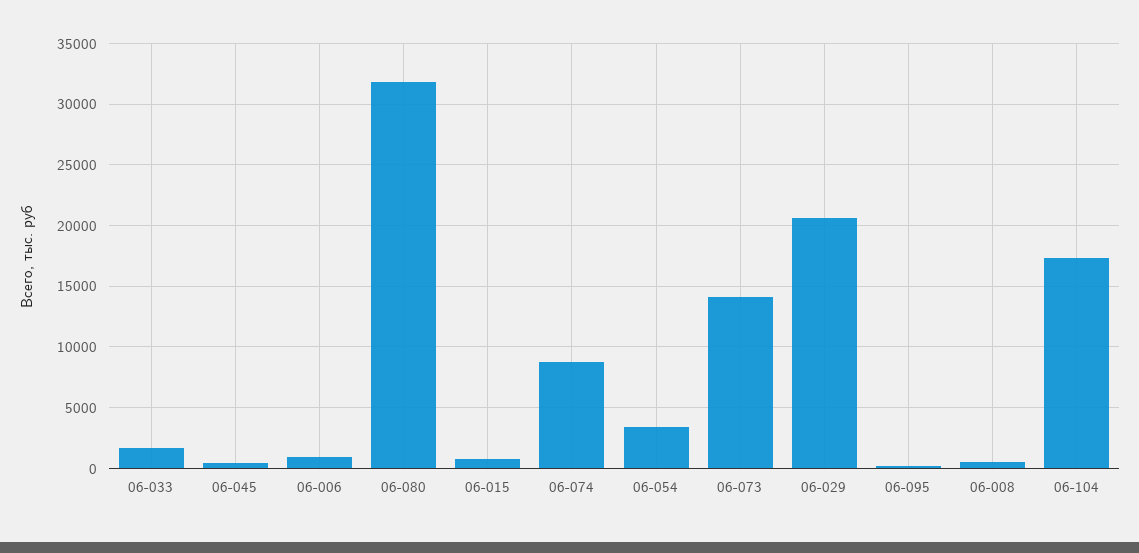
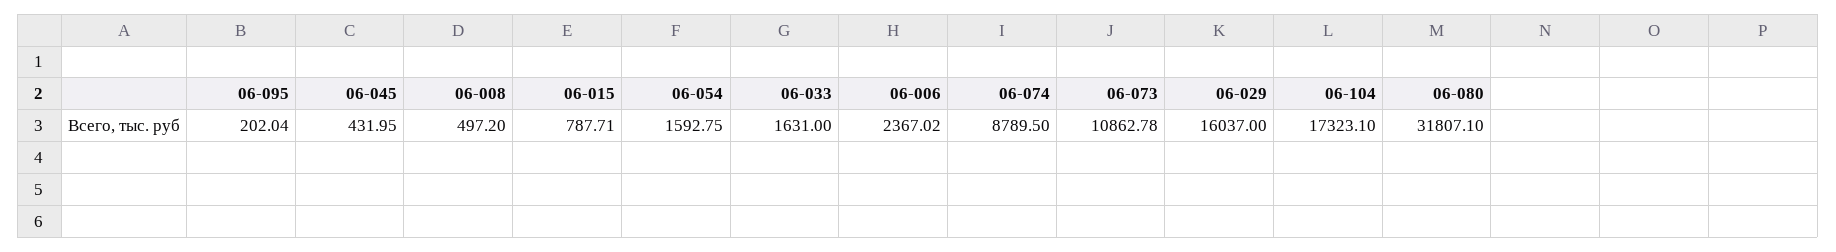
  {
    "06-033": 1631,
    "06-045": 431.95,
-   "06-006": 1000,
+   "06-006": 2367.02,
    "06-080": 31807.1,
    "06-015": 787.71,
    "06-074": 8789.5,
-   "06-054": 3500,
+   "06-054": 1592.75,
-   "06-073": 14000,
+   "06-073": 10862.78,
-   "06-029": 20500,
+   "06-029": 16037,
    "06-095": 202.04,
    "06-008": 497.2,
    "06-104": 17323.1
  }

